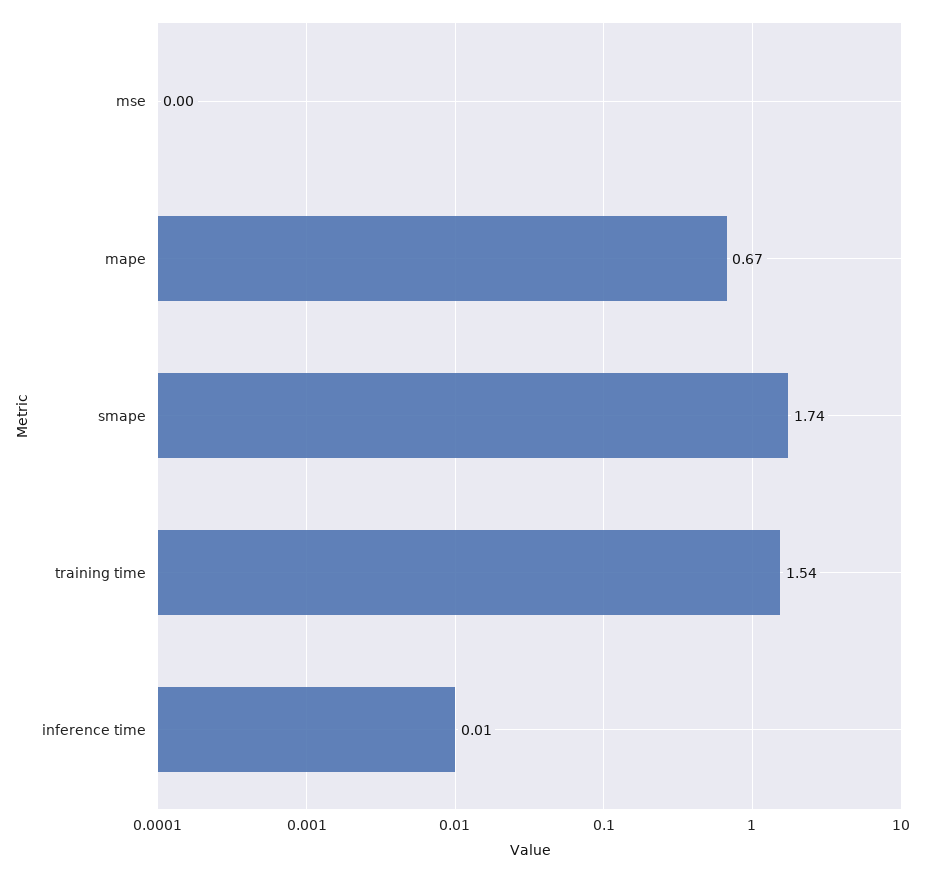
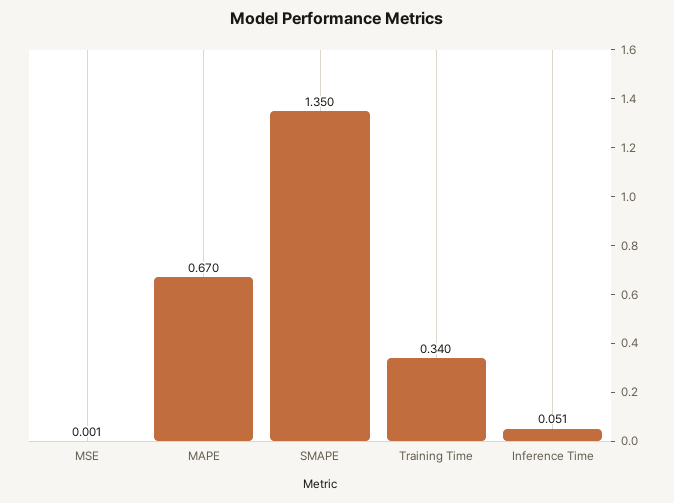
  {
    "mse": 0.001,
    "mape": 0.67,
-   "smape": 1.74,
+   "smape": 1.35,
-   "training time": 1.54,
+   "training time": 0.34,
-   "inference time": 0.01
+   "inference time": 0.051
  }

